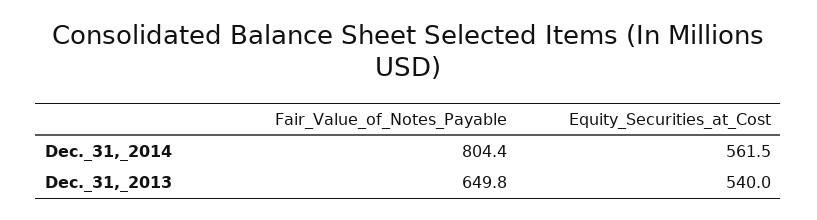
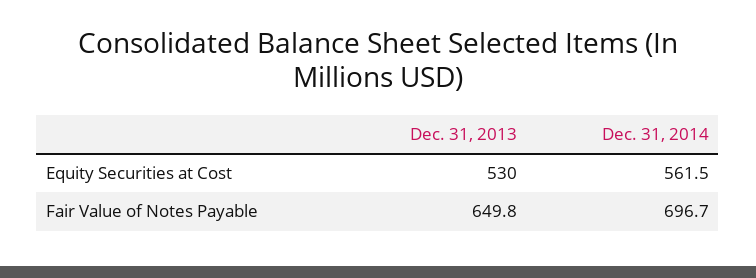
  {
    "Fair_Value_of_Notes_Payable": {
-     "Dec._31,_2014": 804.4,
+     "Dec._31,_2014": 696.7,
      "Dec._31,_2013": 649.8
    },
    "Equity_Securities_at_Cost": {
      "Dec._31,_2014": 561.5,
-     "Dec._31,_2013": 540
+     "Dec._31,_2013": 530
    }
  }

